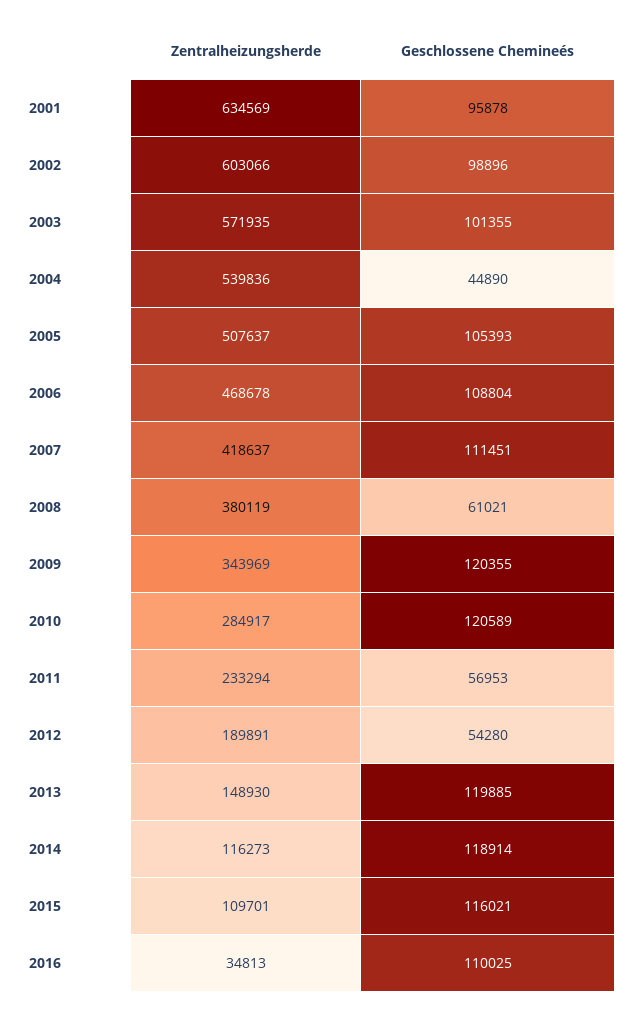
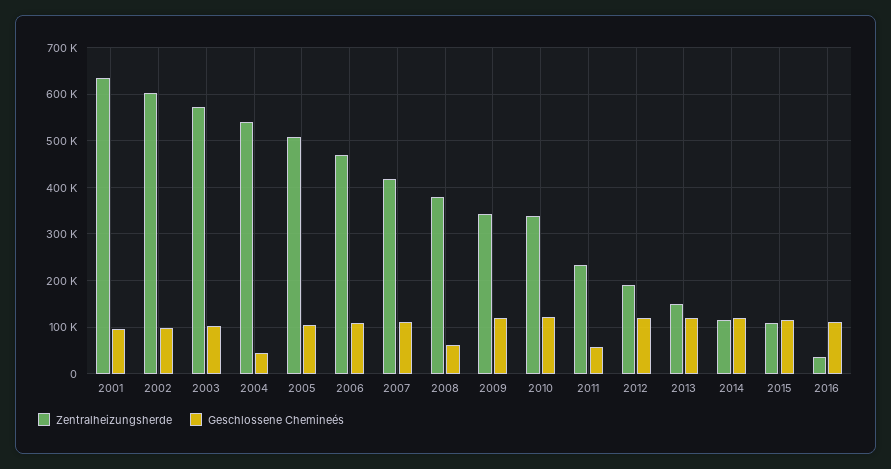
  {
    "Zentralheizungsherde": {
      "2001": 634569,
      "2002": 603066,
      "2003": 571935,
      "2004": 539836,
      "2005": 507637,
      "2006": 468678,
      "2007": 418637,
      "2008": 380119,
      "2009": 343969,
-     "2010": 284917,
+     "2010": 340000,
      "2011": 233294,
      "2012": 189891,
      "2013": 148930,
      "2014": 116273,
      "2015": 109701,
      "2016": 34813
    },
    "Geschlossene Chemineés": {
      "2001": 95878,
      "2002": 98896,
      "2003": 101355,
      "2004": 44890,
      "2005": 105393,
      "2006": 108804,
      "2007": 111451,
      "2008": 61021,
      "2009": 120355,
      "2010": 120589,
      "2011": 56953,
-     "2012": 54280,
+     "2012": 120000,
      "2013": 119885,
      "2014": 118914,
      "2015": 116021,
      "2016": 110025
    }
  }

